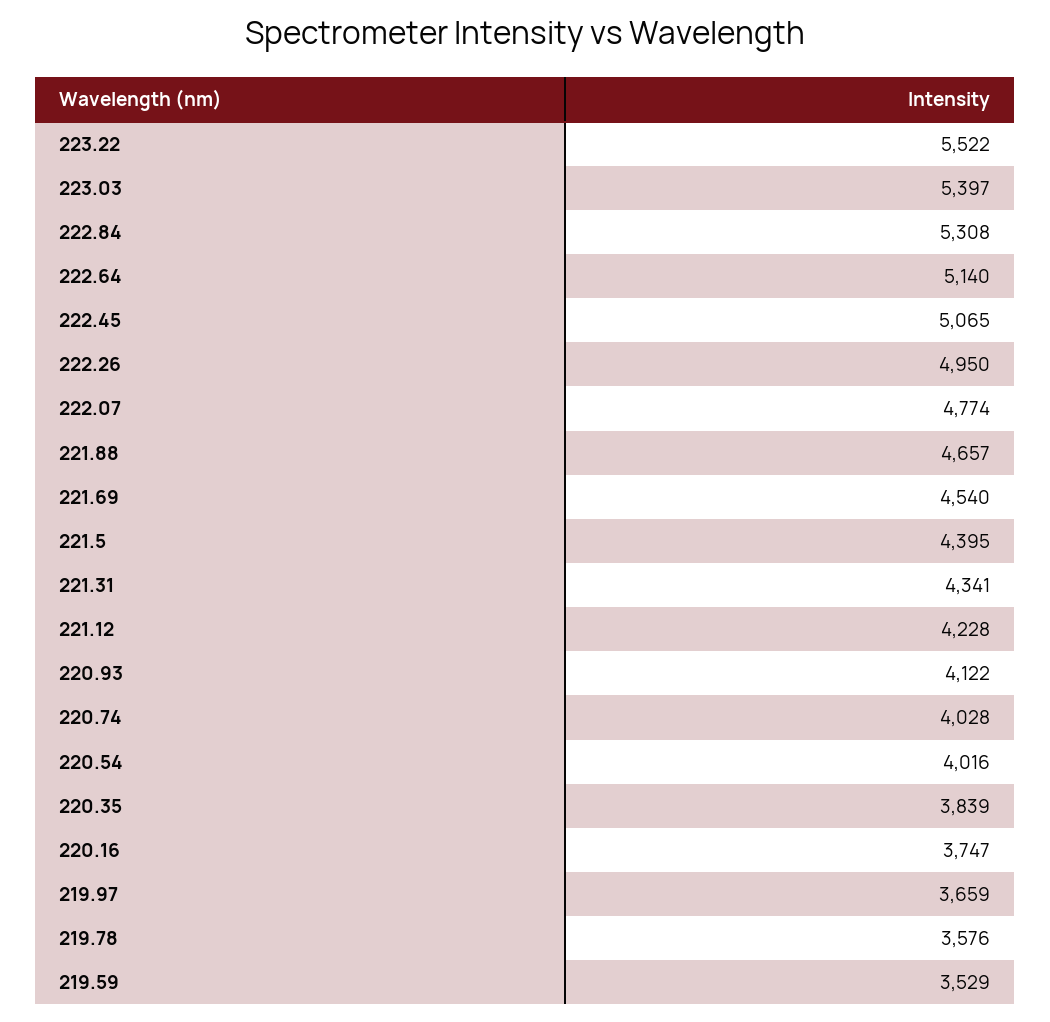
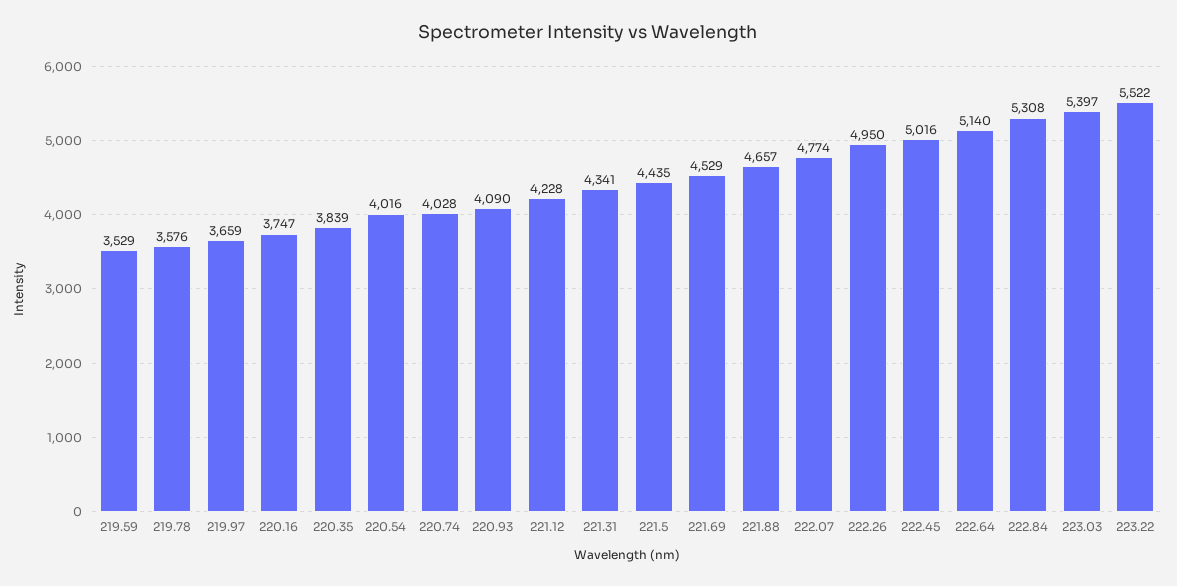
  {
    "223.22": 5522,
    "223.03": 5397,
    "222.84": 5308,
    "222.64": 5140,
-   "222.45": 5065,
+   "222.45": 5016,
    "222.26": 4950,
    "222.07": 4774,
    "221.88": 4657,
-   "221.69": 4540,
+   "221.69": 4529,
-   "221.5": 4395,
+   "221.5": 4435,
    "221.31": 4341,
    "221.12": 4228,
-   "220.93": 4122,
+   "220.93": 4090,
    "220.74": 4028,
    "220.54": 4016,
    "220.35": 3839,
    "220.16": 3747,
    "219.97": 3659,
    "219.78": 3576,
    "219.59": 3529
  }

